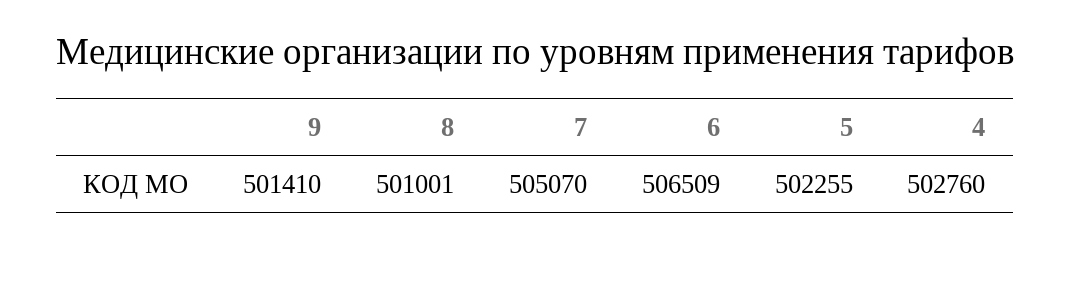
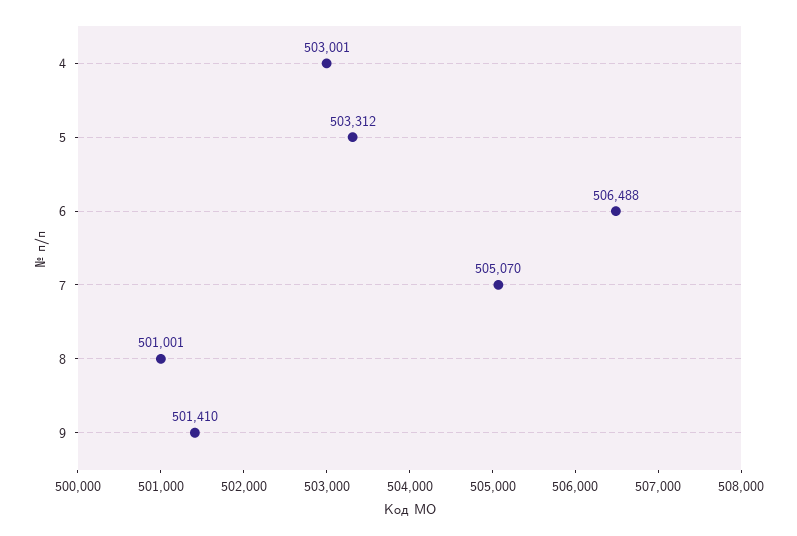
  {
    "9": 501410,
    "8": 501001,
    "7": 505070,
-   "6": 506509,
+   "6": 506488,
-   "5": 502255,
+   "5": 503312,
-   "4": 502760
+   "4": 503001
  }

